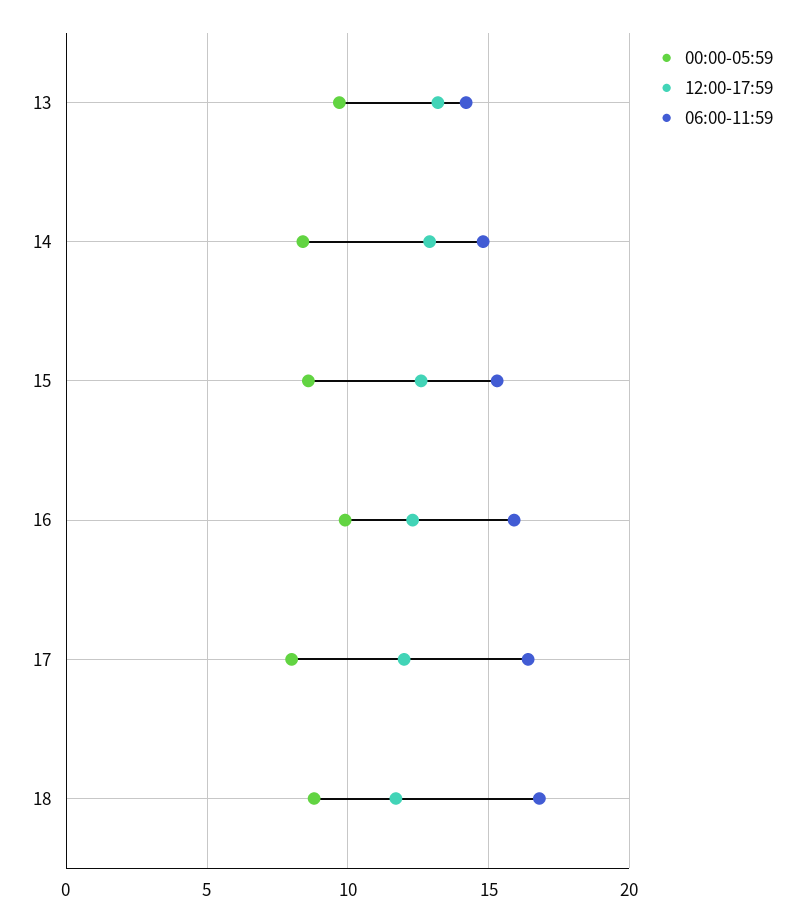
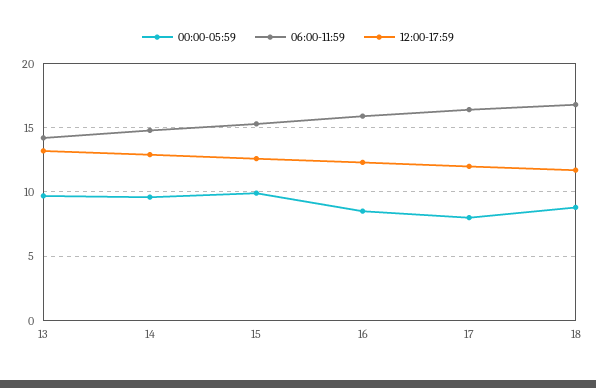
  {
    "00:00-05:59": {
      "13": 9.5,
-     "14": 8.5,
+     "14": 9.5,
-     "15": 8.5,
+     "15": 10,
-     "16": 10,
+     "16": 8.5,
      "17": 8,
      "18": 9
    },
    "12:00-17:59": {
      "13": 13,
      "14": 13,
      "15": 12.5,
      "16": 12.5,
      "17": 12,
      "18": 11.5
    },
    "06:00-11:59": {
      "13": 14,
      "14": 15,
      "15": 15.5,
      "16": 16,
      "17": 16.5,
      "18": 17
    }
  }

